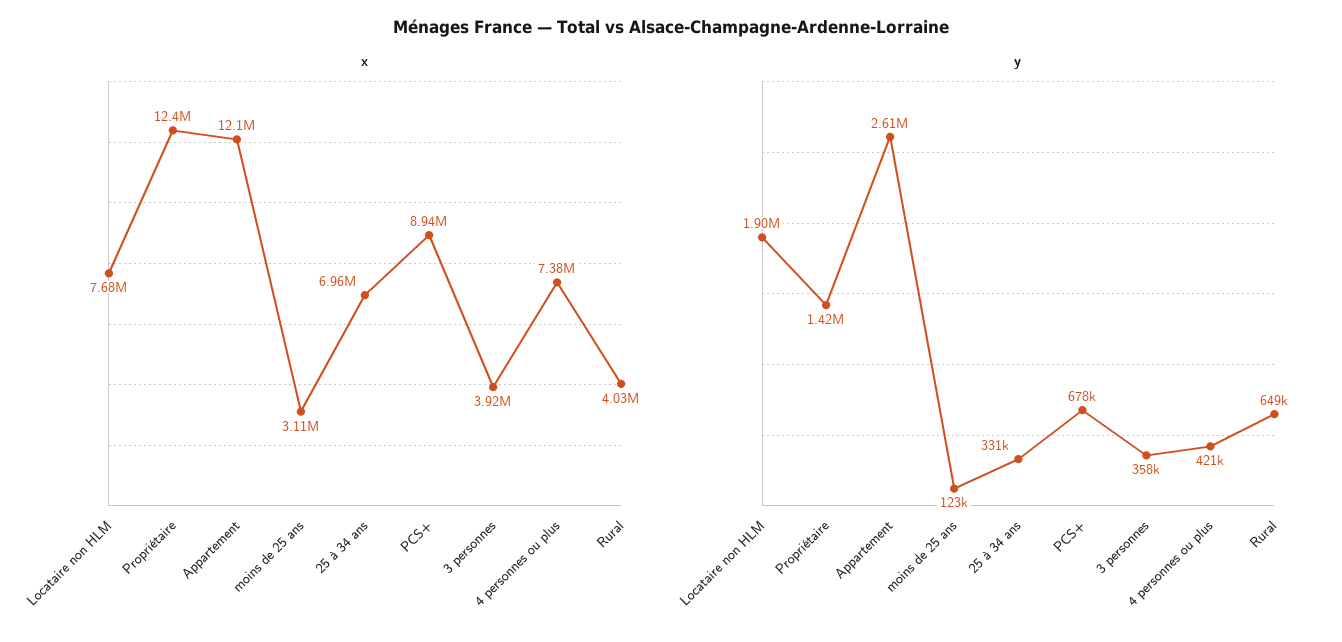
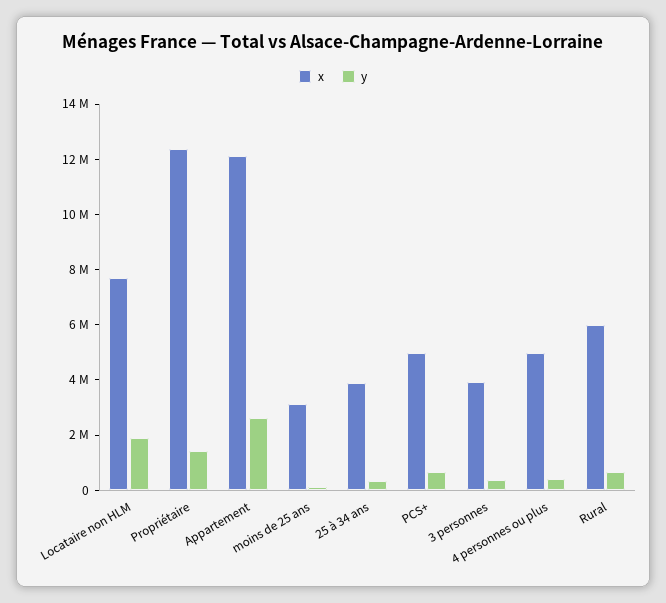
  {
    "x": {
      "Locataire non HLM": 7680000,
      "Propriétaire": 12400000,
      "Appartement": 12100000,
      "moins de 25 ans": 3110000,
-     "25 à 34 ans": 6960000,
+     "25 à 34 ans": 4000000,
-     "PCS+": 8940000,
+     "PCS+": 5000000,
      "3 personnes": 3920000,
-     "4 personnes ou plus": 7380000,
+     "4 personnes ou plus": 5000000,
-     "Rural": 4030000
+     "Rural": 6000000
    },
    "y": {
      "Locataire non HLM": 1900000,
      "Propriétaire": 1420000,
      "Appartement": 2610000,
      "moins de 25 ans": 123000,
      "25 à 34 ans": 331000,
      "PCS+": 678000,
      "3 personnes": 358000,
      "4 personnes ou plus": 421000,
      "Rural": 649000
    }
  }

